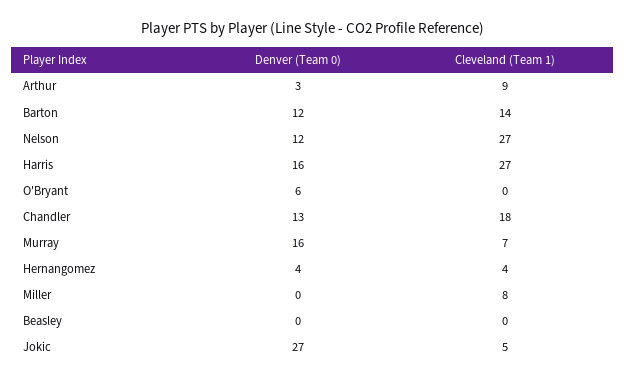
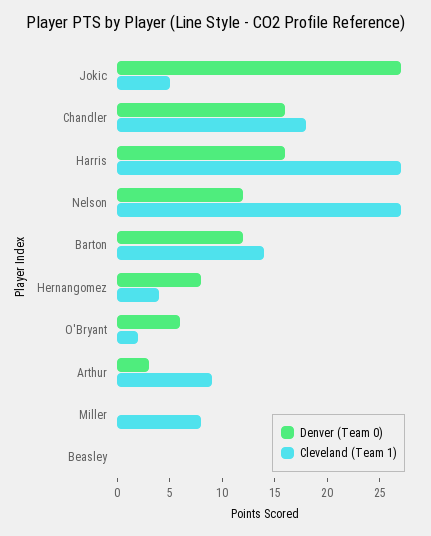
  {
    "Denver (Team 0)": {
      "Arthur": 3,
      "Barton": 12,
      "Nelson": 12,
      "Harris": 16,
      "O'Bryant": 6,
-     "Chandler": 13,
+     "Chandler": 16,
-     "Murray": 16,
-     "Hernangomez": 4,
+     "Hernangomez": 8,
      "Miller": 0,
      "Beasley": 0,
      "Jokic": 27
    },
    "Cleveland (Team 1)": {
      "Arthur": 9,
      "Barton": 14,
      "Nelson": 27,
      "Harris": 27,
-     "O'Bryant": 0,
+     "O'Bryant": 2,
      "Chandler": 18,
-     "Murray": 7,
      "Hernangomez": 4,
      "Miller": 8,
      "Beasley": 0,
      "Jokic": 5
    }
  }

